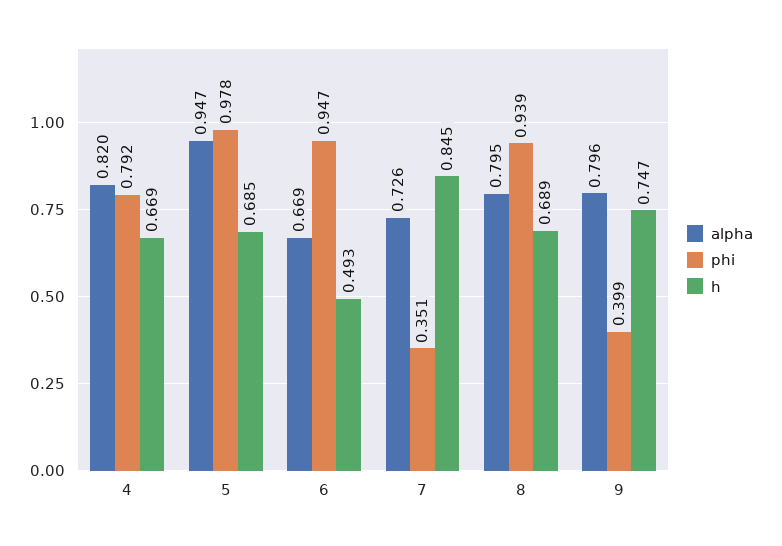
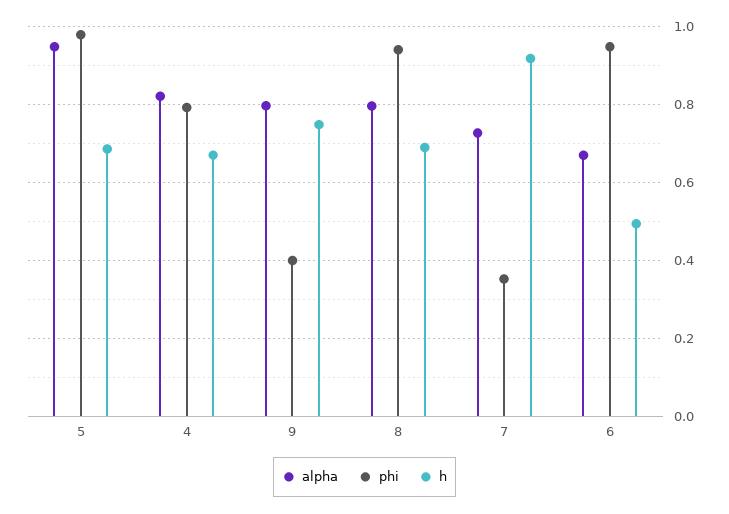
  {
    "alpha": {
      "4": 0.82,
      "5": 0.947,
      "6": 0.669,
      "7": 0.726,
      "8": 0.795,
      "9": 0.796
    },
    "phi": {
      "4": 0.792,
      "5": 0.978,
      "6": 0.947,
      "7": 0.351,
      "8": 0.939,
      "9": 0.399
    },
    "h": {
      "4": 0.669,
      "5": 0.685,
      "6": 0.493,
-     "7": 0.845,
+     "7": 0.92,
      "8": 0.689,
      "9": 0.747
    }
  }

